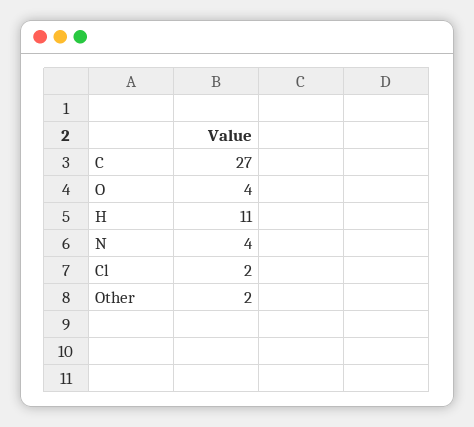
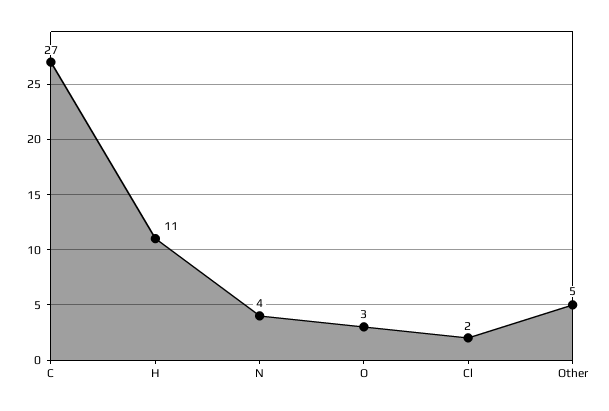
  {
    "C": 27,
-   "O": 4,
+   "O": 3,
    "H": 11,
    "N": 4,
    "Cl": 2,
-   "Other": 2
+   "Other": 5
  }

